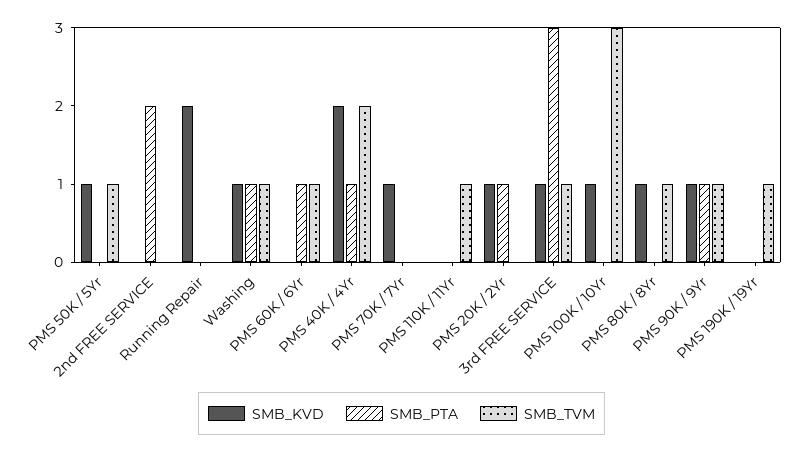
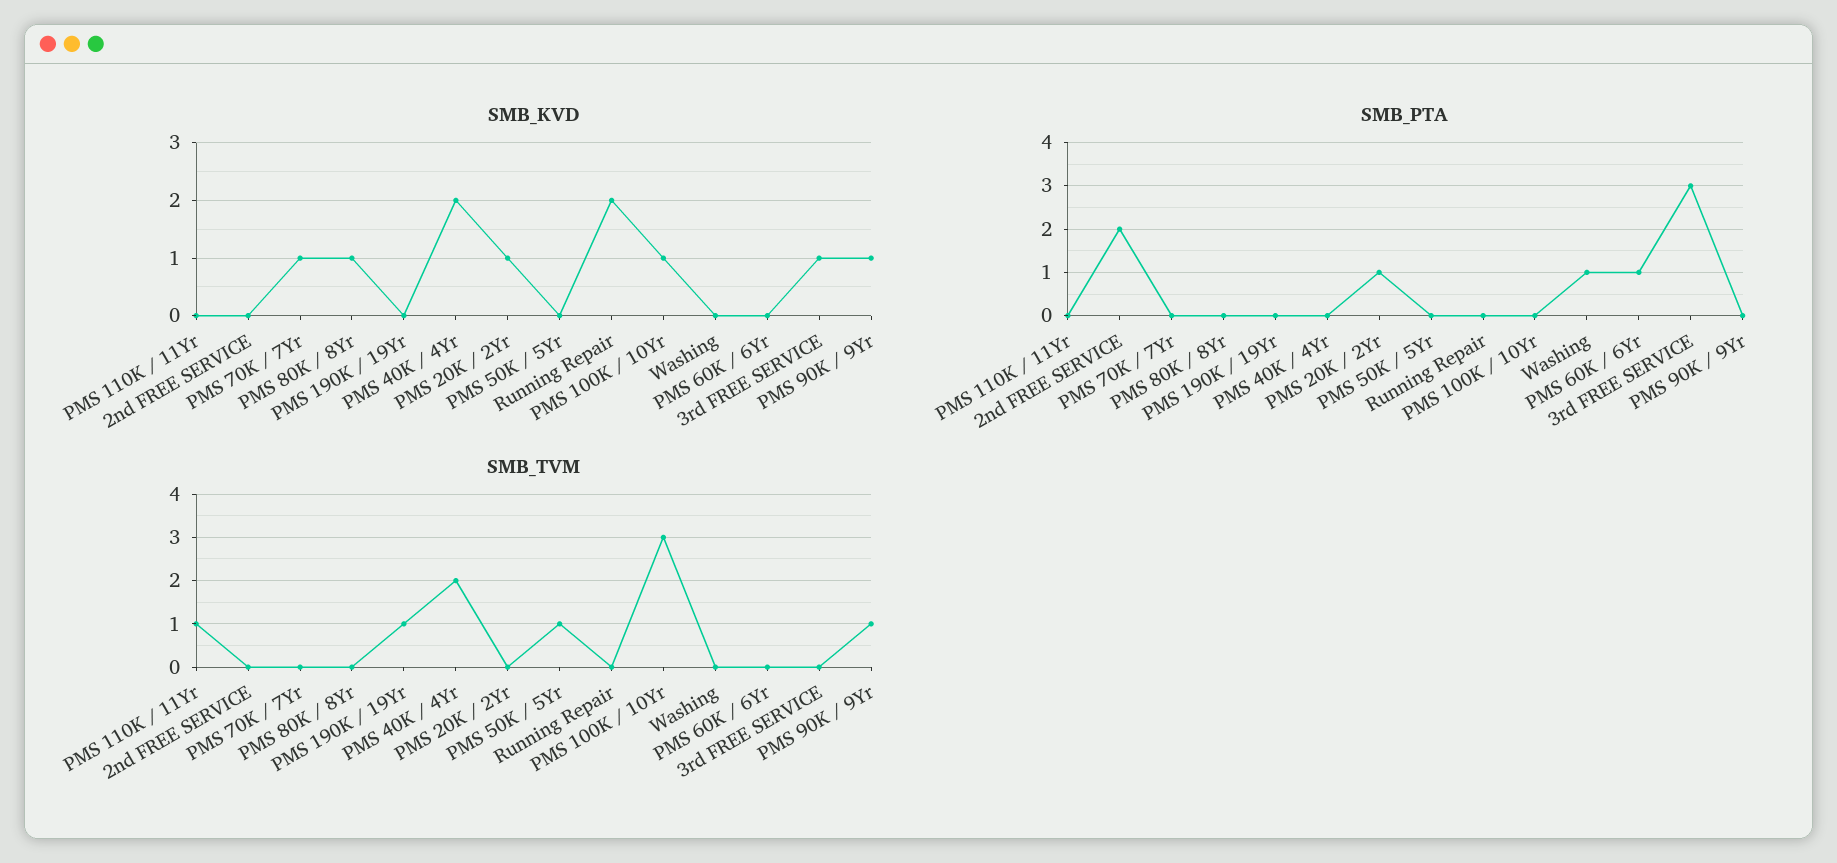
  {
    "SMB_KVD": {
-     "PMS 50K / 5Yr": 1,
+     "PMS 50K / 5Yr": 0,
      "2nd FREE SERVICE": 0,
      "Running Repair": 2,
-     "Washing": 1,
+     "Washing": 0,
      "PMS 60K / 6Yr": 0,
      "PMS 40K / 4Yr": 2,
      "PMS 70K / 7Yr": 1,
      "PMS 110K / 11Yr": 0,
      "PMS 20K / 2Yr": 1,
      "3rd FREE SERVICE": 1,
      "PMS 100K / 10Yr": 1,
      "PMS 80K / 8Yr": 1,
      "PMS 90K / 9Yr": 1,
      "PMS 190K / 19Yr": 0
    },
    "SMB_PTA": {
      "PMS 50K / 5Yr": 0,
      "2nd FREE SERVICE": 2,
      "Running Repair": 0,
      "Washing": 1,
      "PMS 60K / 6Yr": 1,
-     "PMS 40K / 4Yr": 1,
+     "PMS 40K / 4Yr": 0,
      "PMS 70K / 7Yr": 0,
      "PMS 110K / 11Yr": 0,
      "PMS 20K / 2Yr": 1,
      "3rd FREE SERVICE": 3,
      "PMS 100K / 10Yr": 0,
      "PMS 80K / 8Yr": 0,
-     "PMS 90K / 9Yr": 1,
+     "PMS 90K / 9Yr": 0,
      "PMS 190K / 19Yr": 0
    },
    "SMB_TVM": {
      "PMS 50K / 5Yr": 1,
      "2nd FREE SERVICE": 0,
      "Running Repair": 0,
-     "Washing": 1,
+     "Washing": 0,
-     "PMS 60K / 6Yr": 1,
+     "PMS 60K / 6Yr": 0,
      "PMS 40K / 4Yr": 2,
      "PMS 70K / 7Yr": 0,
      "PMS 110K / 11Yr": 1,
      "PMS 20K / 2Yr": 0,
-     "3rd FREE SERVICE": 1,
+     "3rd FREE SERVICE": 0,
      "PMS 100K / 10Yr": 3,
-     "PMS 80K / 8Yr": 1,
+     "PMS 80K / 8Yr": 0,
      "PMS 90K / 9Yr": 1,
      "PMS 190K / 19Yr": 1
    }
  }

